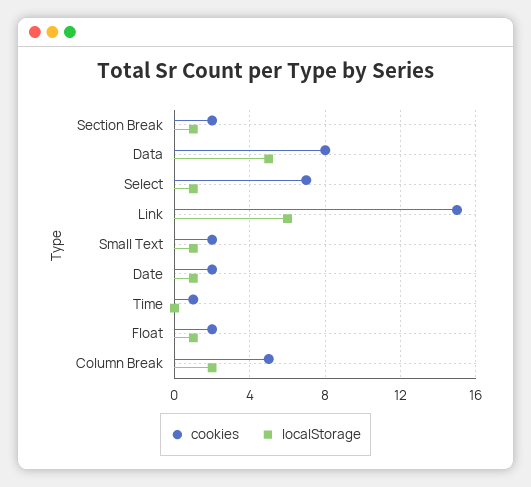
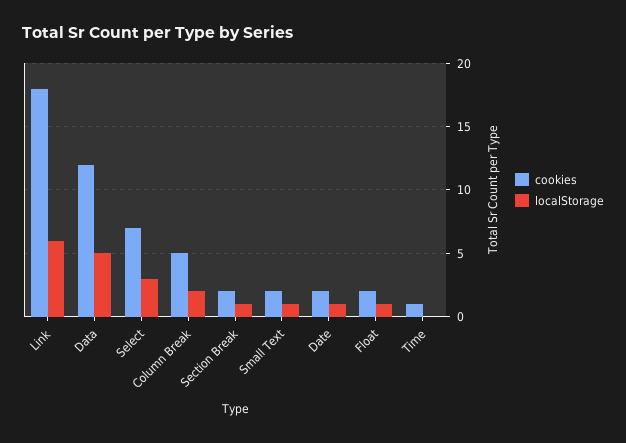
  {
    "cookies": {
      "Section Break": 2,
-     "Data": 8,
+     "Data": 12,
      "Select": 7,
-     "Link": 15,
+     "Link": 18,
      "Small Text": 2,
      "Date": 2,
      "Time": 1,
      "Float": 2,
      "Column Break": 5
    },
    "localStorage": {
      "Section Break": 1,
      "Data": 5,
-     "Select": 1,
+     "Select": 3,
      "Link": 6,
      "Small Text": 1,
      "Date": 1,
      "Time": 0,
      "Float": 1,
      "Column Break": 2
    }
  }

